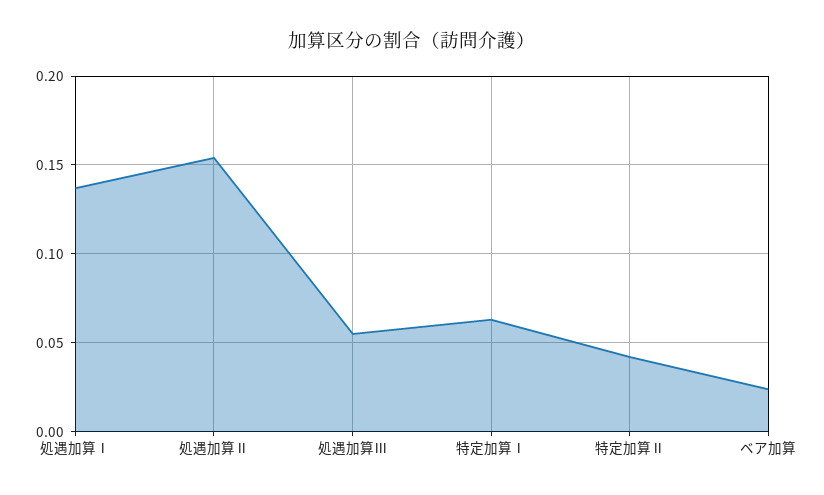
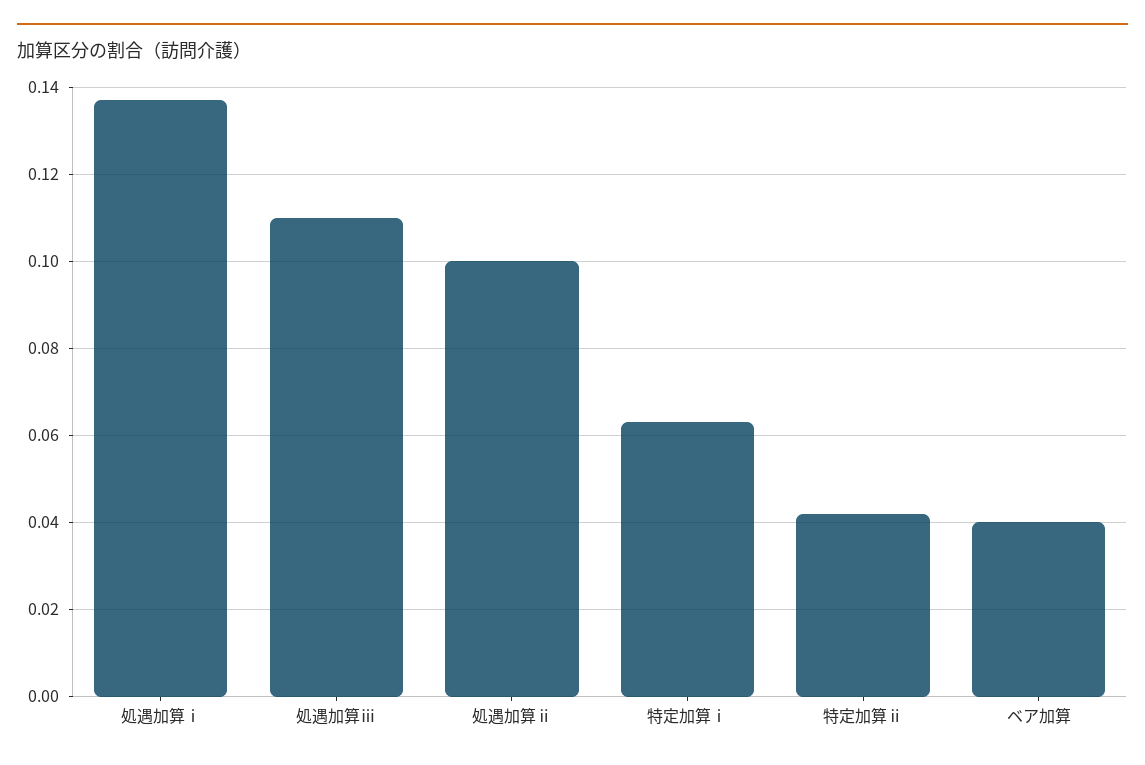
  {
    "処遇加算Ⅰ": 0.135,
-   "処遇加算Ⅱ": 0.155,
+   "処遇加算Ⅱ": 0.1,
-   "処遇加算Ⅲ": 0.055,
+   "処遇加算Ⅲ": 0.11,
    "特定加算Ⅰ": 0.065,
    "特定加算Ⅱ": 0.04,
-   "ベア加算": 0.025
+   "ベア加算": 0.04
  }

